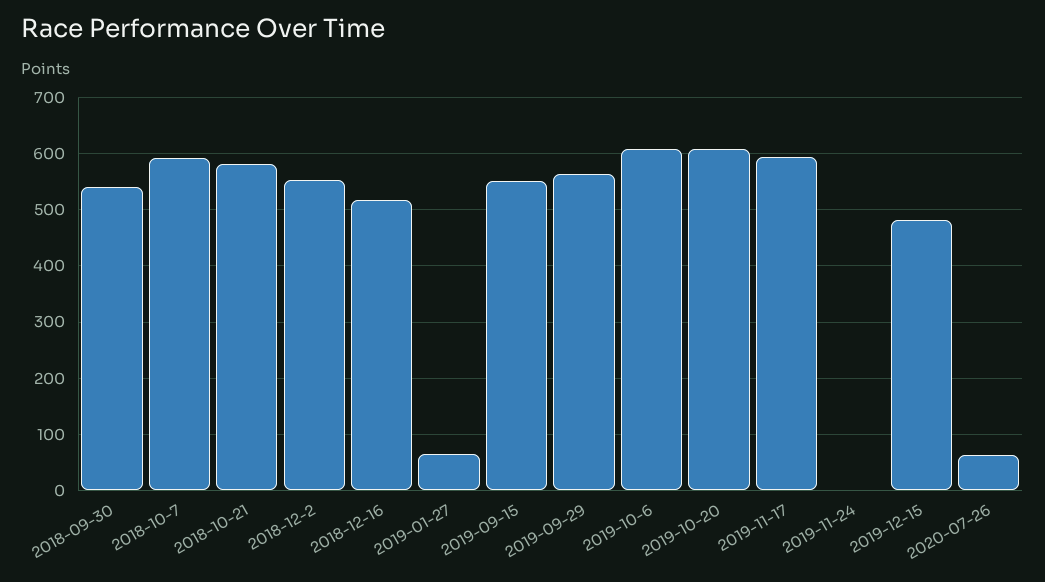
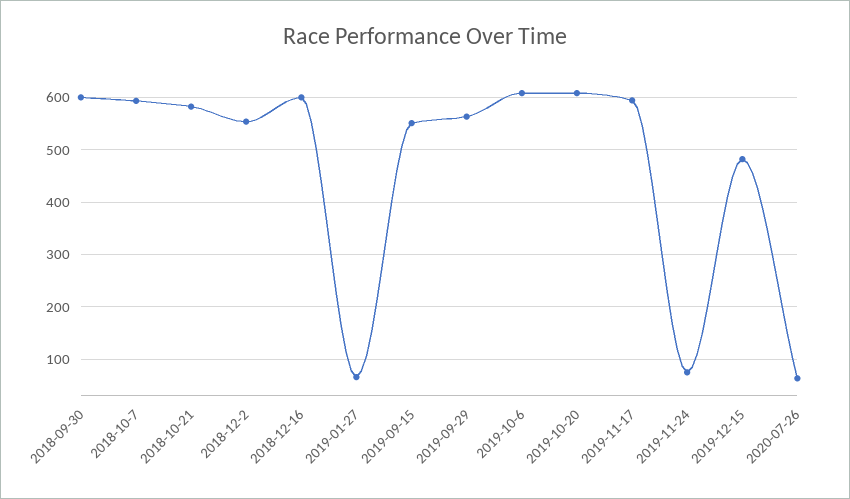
  {
-   "2018-09-30": 540,
+   "2018-09-30": 600,
    "2018-10-7": 600,
    "2018-10-21": 580,
    "2018-12-2": 560,
-   "2018-12-16": 520,
+   "2018-12-16": 600,
    "2019-01-27": 60,
    "2019-09-15": 560,
    "2019-09-29": 560,
    "2019-10-6": 600,
    "2019-10-20": 600,
    "2019-11-17": 600,
-   "2019-11-24": 0,
+   "2019-11-24": 80,
    "2019-12-15": 480,
    "2020-07-26": 60
  }

